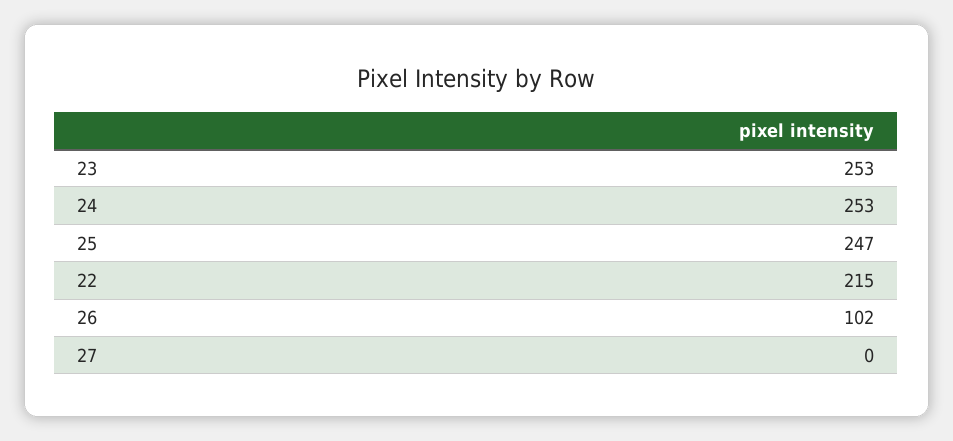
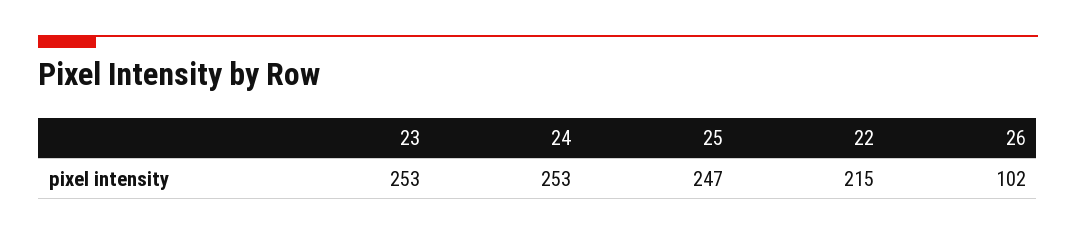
  {
    "23": 253,
    "24": 253,
    "25": 247,
    "22": 215,
-   "26": 102,
+   "26": 102
-   "27": 0
  }

